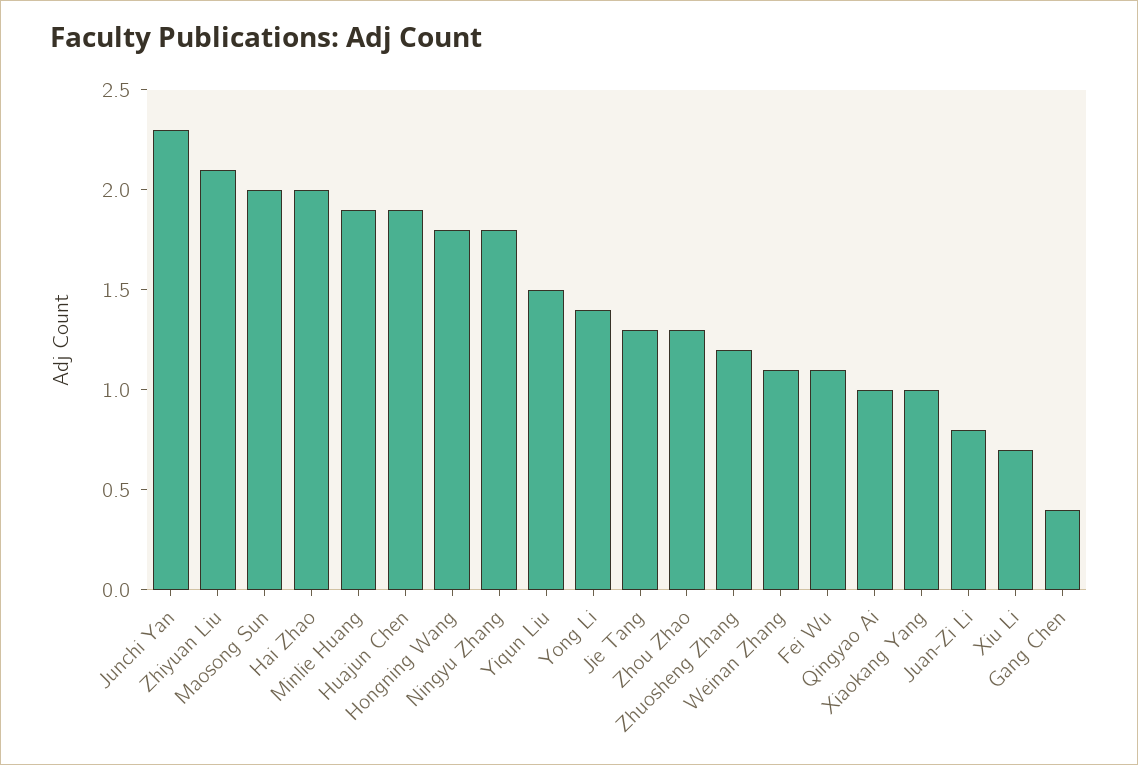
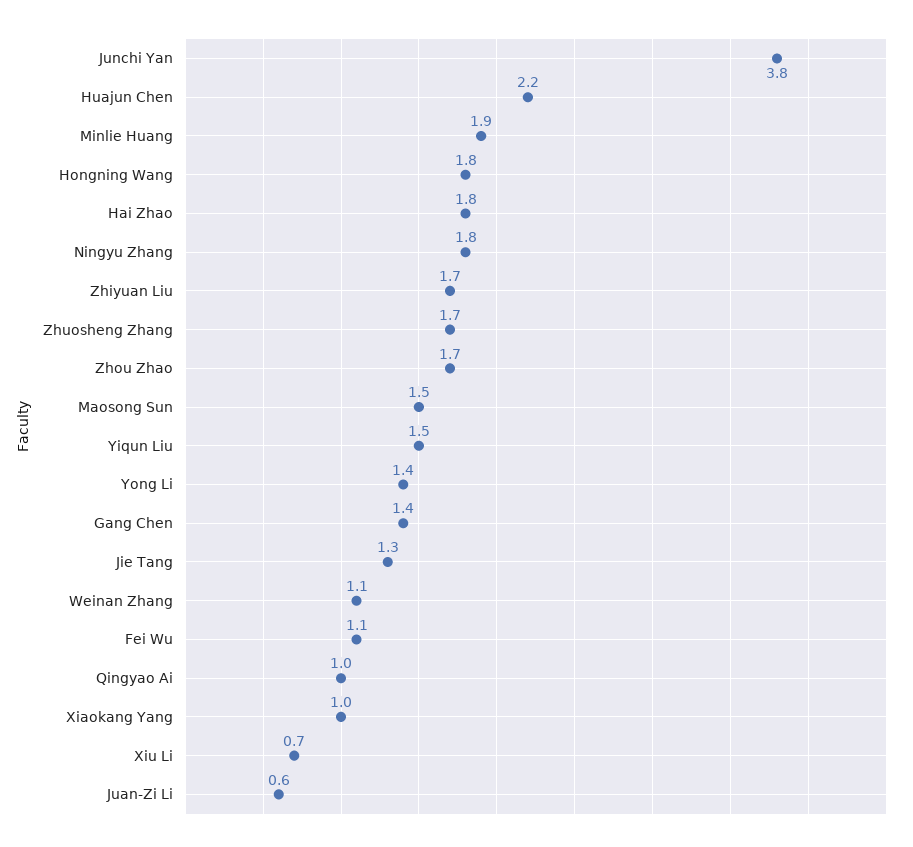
  {
-   "Junchi Yan": 2.3,
+   "Junchi Yan": 3.8,
-   "Zhiyuan Liu": 2.1,
+   "Zhiyuan Liu": 1.7,
-   "Maosong Sun": 2,
+   "Maosong Sun": 1.5,
-   "Hai Zhao": 2,
+   "Hai Zhao": 1.8,
    "Minlie Huang": 1.9,
-   "Huajun Chen": 1.9,
+   "Huajun Chen": 2.2,
    "Hongning Wang": 1.8,
    "Ningyu Zhang": 1.8,
    "Yiqun Liu": 1.5,
    "Yong Li": 1.4,
    "Jie Tang": 1.3,
-   "Zhou Zhao": 1.3,
+   "Zhou Zhao": 1.7,
-   "Zhuosheng Zhang": 1.2,
+   "Zhuosheng Zhang": 1.7,
    "Weinan Zhang": 1.1,
    "Fei Wu": 1.1,
    "Qingyao Ai": 1,
    "Xiaokang Yang": 1,
-   "Juan-Zi Li": 0.8,
+   "Juan-Zi Li": 0.6,
    "Xiu Li": 0.7,
-   "Gang Chen": 0.4
+   "Gang Chen": 1.4
  }

